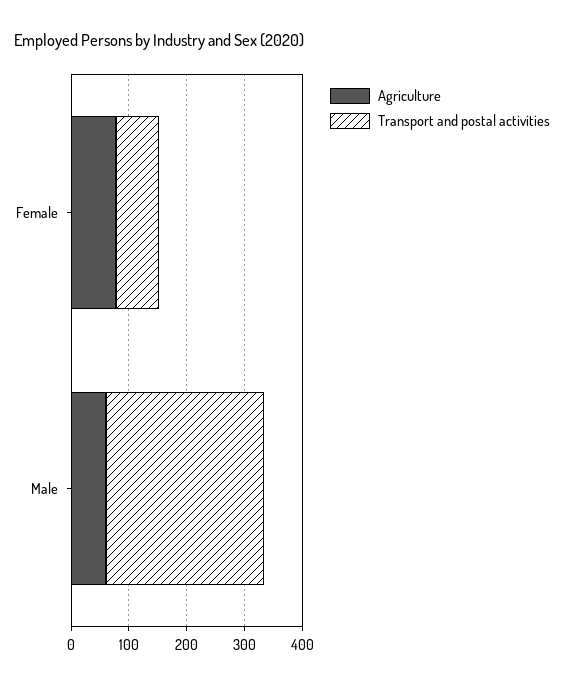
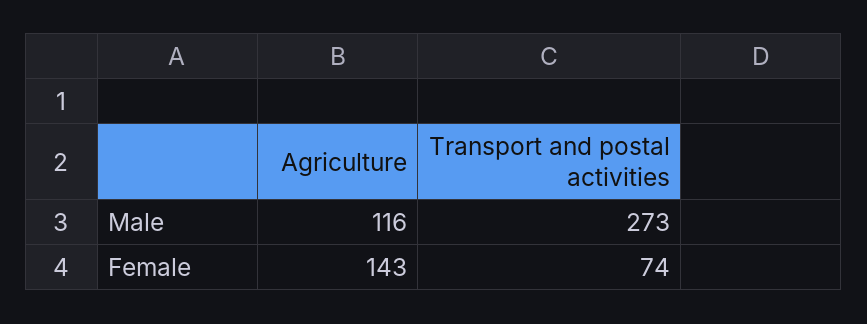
  {
    "Agriculture": {
-     "Female": 80,
+     "Female": 143,
-     "Male": 60
+     "Male": 116
    },
    "Transport and postal activities": {
      "Female": 74,
      "Male": 273
    }
  }

